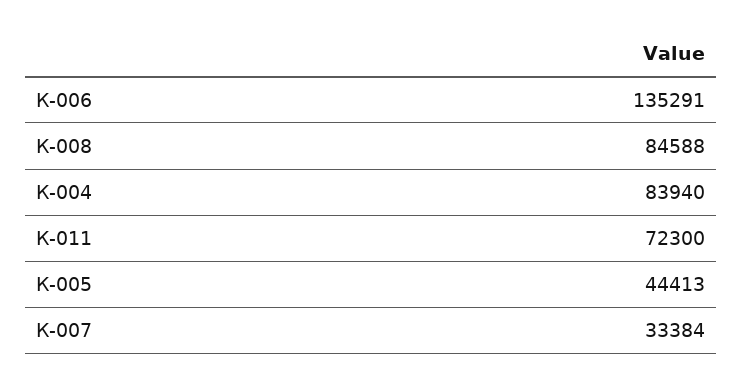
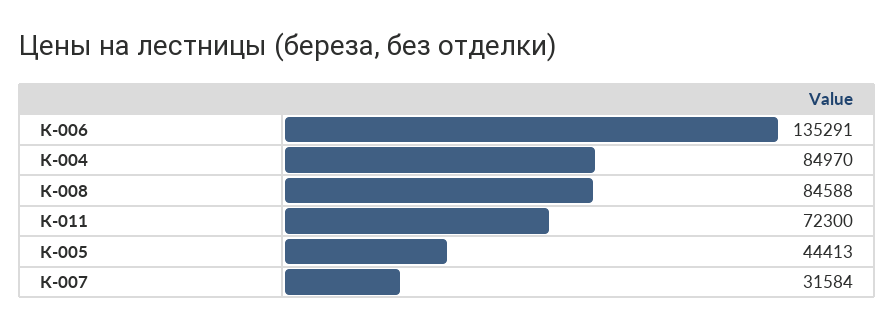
  {
    "К-006": 135291,
    "К-008": 84588,
-   "К-004": 83940,
+   "К-004": 84970,
    "К-011": 72300,
    "К-005": 44413,
-   "К-007": 33384
+   "К-007": 31584
  }

